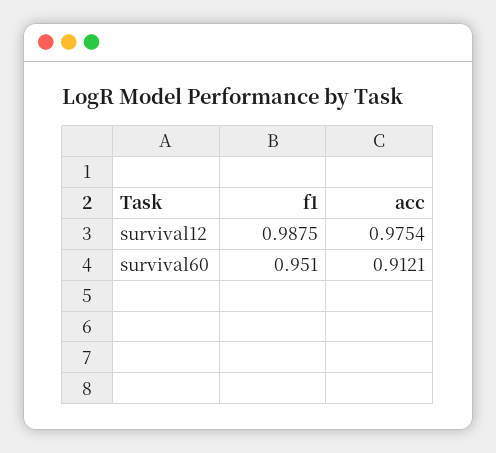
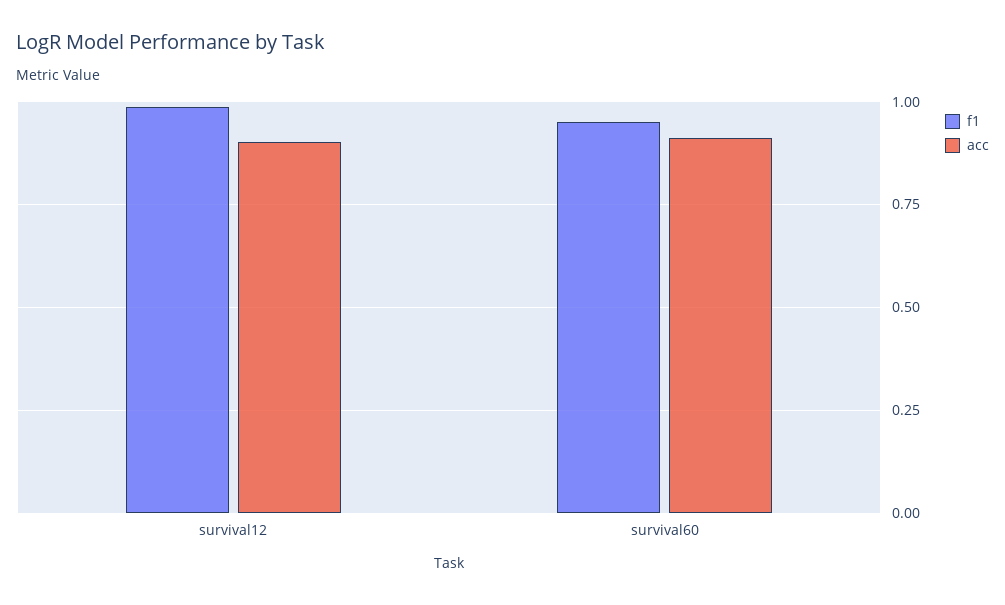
  {
    "f1": {
      "survival12": 0.9875,
      "survival60": 0.951
    },
    "acc": {
-     "survival12": 0.9754,
+     "survival12": 0.9,
      "survival60": 0.9121
    }
  }

